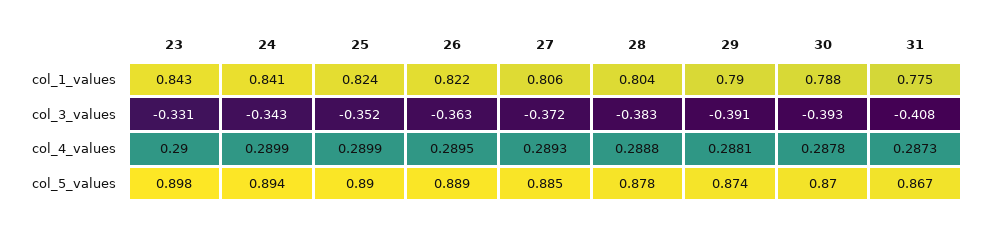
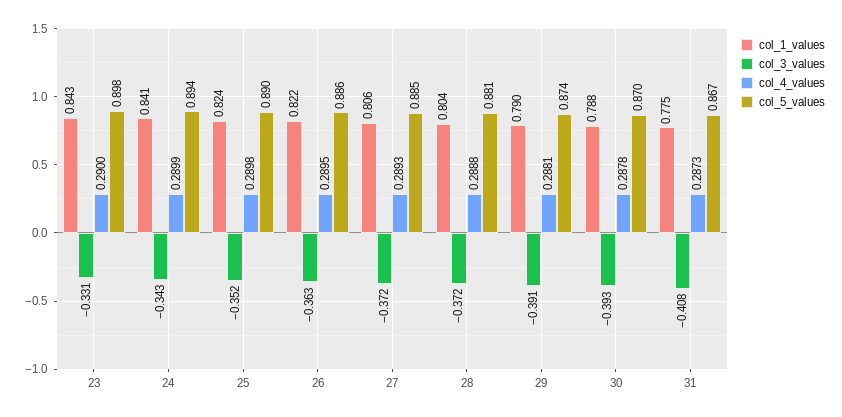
  {
    "col_1_values": {
      "23": 0.843,
      "24": 0.841,
      "25": 0.824,
      "26": 0.822,
      "27": 0.806,
      "28": 0.804,
      "29": 0.79,
      "30": 0.788,
      "31": 0.775
    },
    "col_3_values": {
      "23": -0.331,
      "24": -0.343,
      "25": -0.352,
      "26": -0.363,
      "27": -0.372,
-     "28": -0.383,
+     "28": -0.372,
      "29": -0.391,
      "30": -0.393,
      "31": -0.408
    },
    "col_4_values": {
      "23": 0.29,
      "24": 0.2899,
-     "25": 0.2899,
+     "25": 0.2898,
      "26": 0.2895,
      "27": 0.2893,
      "28": 0.2888,
      "29": 0.2881,
      "30": 0.2878,
      "31": 0.2873
    },
    "col_5_values": {
      "23": 0.898,
      "24": 0.894,
      "25": 0.89,
-     "26": 0.889,
+     "26": 0.886,
      "27": 0.885,
-     "28": 0.878,
+     "28": 0.881,
      "29": 0.874,
      "30": 0.87,
      "31": 0.867
    }
  }

